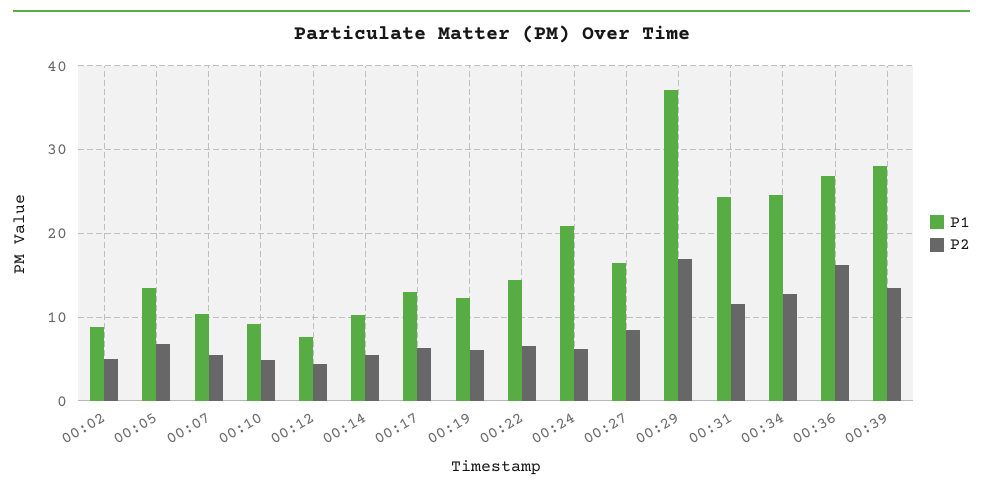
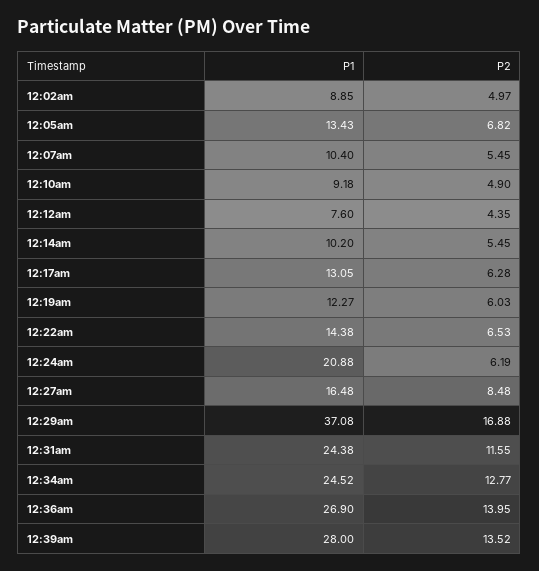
  {
    "P1": {
      "00:02": 8.85,
      "00:05": 13.43,
      "00:07": 10.4,
      "00:10": 9.18,
      "00:12": 7.6,
      "00:14": 10.2,
      "00:17": 13.05,
      "00:19": 12.27,
      "00:22": 14.38,
      "00:24": 20.88,
      "00:27": 16.48,
      "00:29": 37.08,
      "00:31": 24.38,
      "00:34": 24.52,
      "00:36": 26.9,
      "00:39": 28
    },
    "P2": {
      "00:02": 4.97,
      "00:05": 6.82,
      "00:07": 5.45,
      "00:10": 4.9,
      "00:12": 4.35,
      "00:14": 5.45,
      "00:17": 6.28,
      "00:19": 6.03,
      "00:22": 6.53,
      "00:24": 6.19,
      "00:27": 8.48,
      "00:29": 16.88,
      "00:31": 11.55,
      "00:34": 12.77,
-     "00:36": 16,
+     "00:36": 13.95,
      "00:39": 13.52
    }
  }

